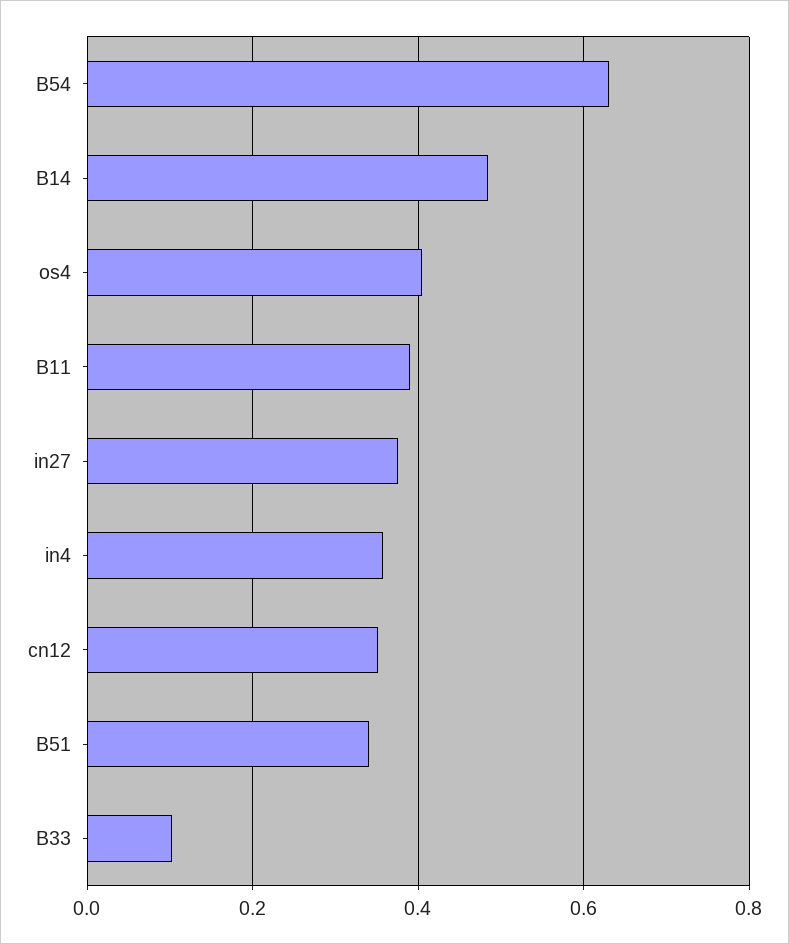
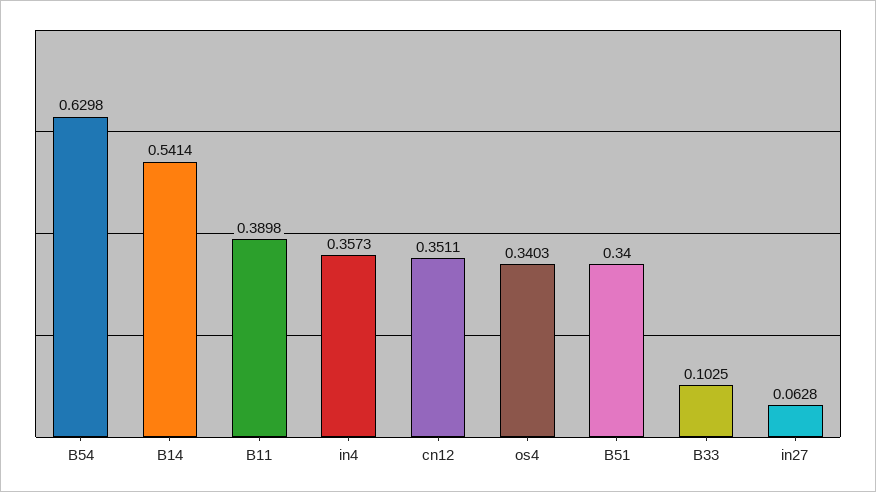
  {
    "B54": 0.6298,
-   "B14": 0.48,
+   "B14": 0.5414,
-   "os4": 0.4,
+   "os4": 0.3403,
    "B11": 0.3898,
-   "in27": 0.38,
+   "in27": 0.0628,
    "in4": 0.3573,
    "cn12": 0.3511,
    "B51": 0.34,
    "B33": 0.1025
  }

